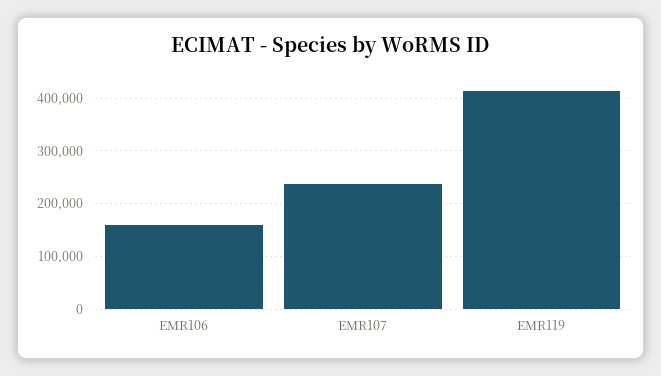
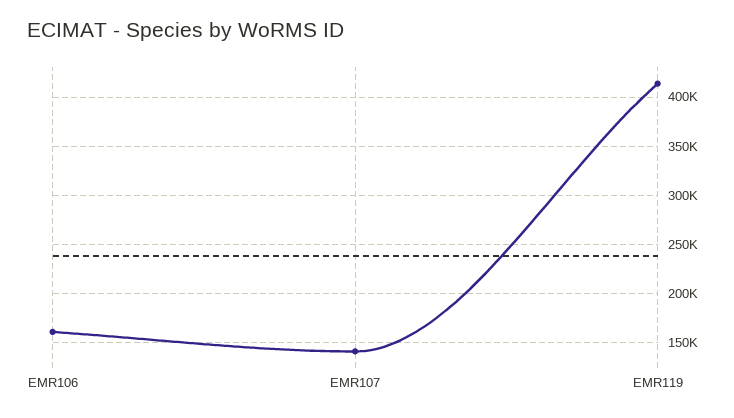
  {
    "EMR106": 160000,
-   "EMR107": 240000,
+   "EMR107": 140000,
    "EMR119": 410000
  }

